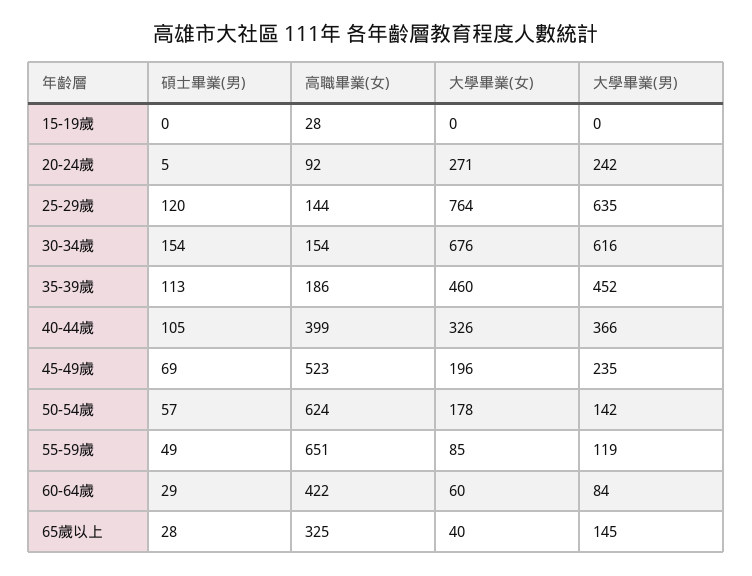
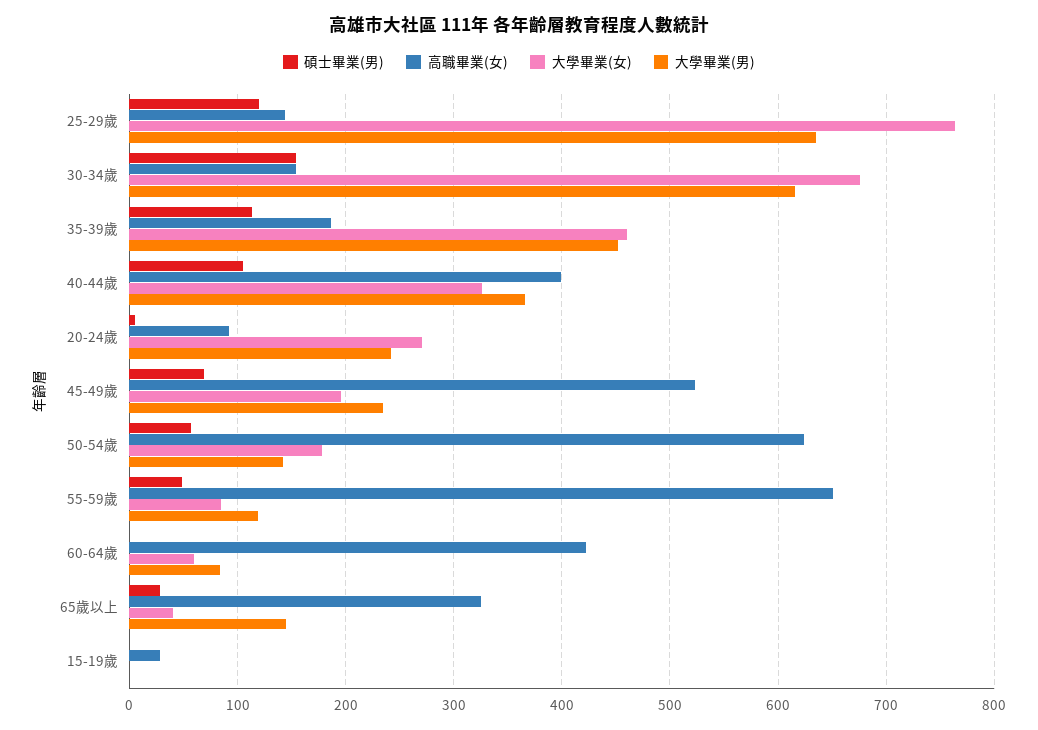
  {
    "碩士畢業(男)": {
      "15-19歲": 0,
      "20-24歲": 5,
      "25-29歲": 120,
      "30-34歲": 154,
      "35-39歲": 113,
      "40-44歲": 105,
      "45-49歲": 69,
      "50-54歲": 57,
      "55-59歲": 49,
-     "60-64歲": 29,
+     "60-64歲": 0,
      "65歲以上": 28
    },
    "高職畢業(女)": {
      "15-19歲": 28,
      "20-24歲": 92,
      "25-29歲": 144,
      "30-34歲": 154,
      "35-39歲": 186,
      "40-44歲": 399,
      "45-49歲": 523,
      "50-54歲": 624,
      "55-59歲": 651,
      "60-64歲": 422,
      "65歲以上": 325
    },
    "大學畢業(女)": {
      "15-19歲": 0,
      "20-24歲": 271,
      "25-29歲": 764,
      "30-34歲": 676,
      "35-39歲": 460,
      "40-44歲": 326,
      "45-49歲": 196,
      "50-54歲": 178,
      "55-59歲": 85,
      "60-64歲": 60,
      "65歲以上": 40
    },
    "大學畢業(男)": {
      "15-19歲": 0,
      "20-24歲": 242,
      "25-29歲": 635,
      "30-34歲": 616,
      "35-39歲": 452,
      "40-44歲": 366,
      "45-49歲": 235,
      "50-54歲": 142,
      "55-59歲": 119,
      "60-64歲": 84,
      "65歲以上": 145
    }
  }

